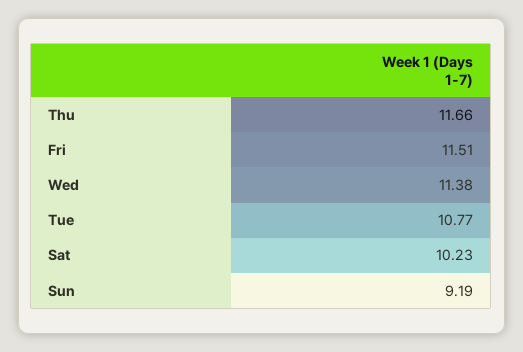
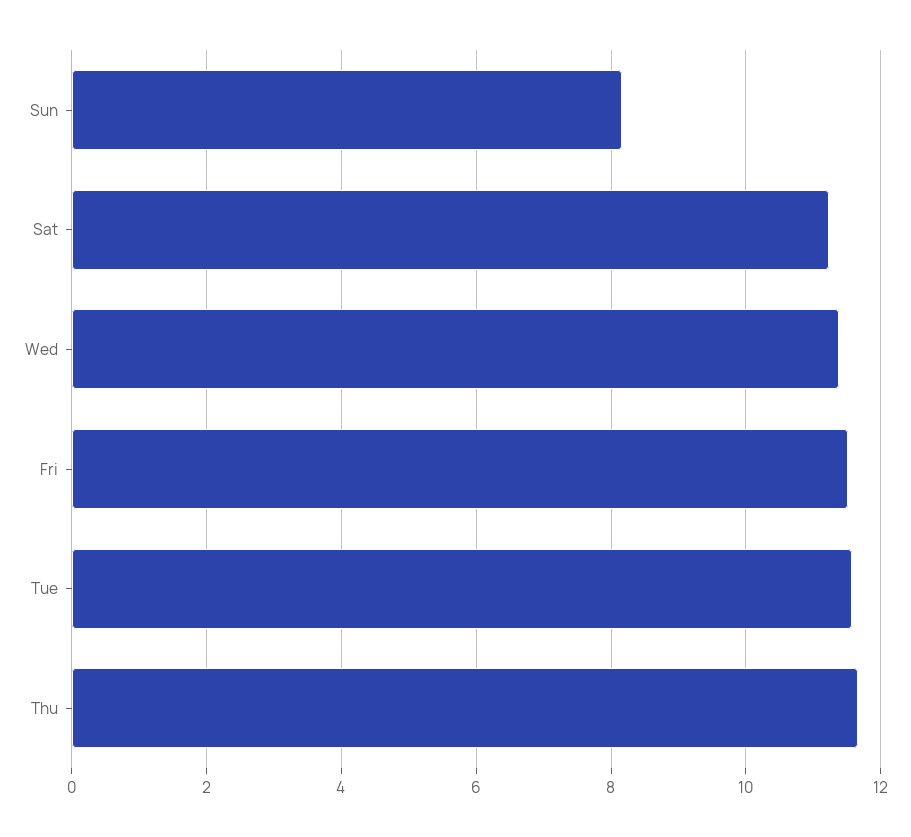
  {
    "Thu": 11.66,
    "Fri": 11.51,
    "Wed": 11.38,
-   "Tue": 10.77,
+   "Tue": 11.6,
-   "Sat": 10.23,
+   "Sat": 11.2,
-   "Sun": 9.19
+   "Sun": 8.2
  }

